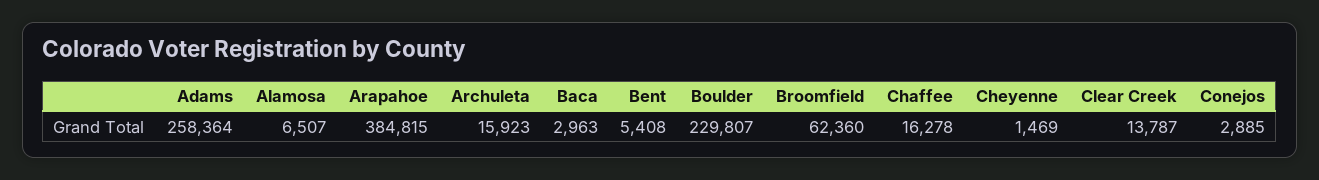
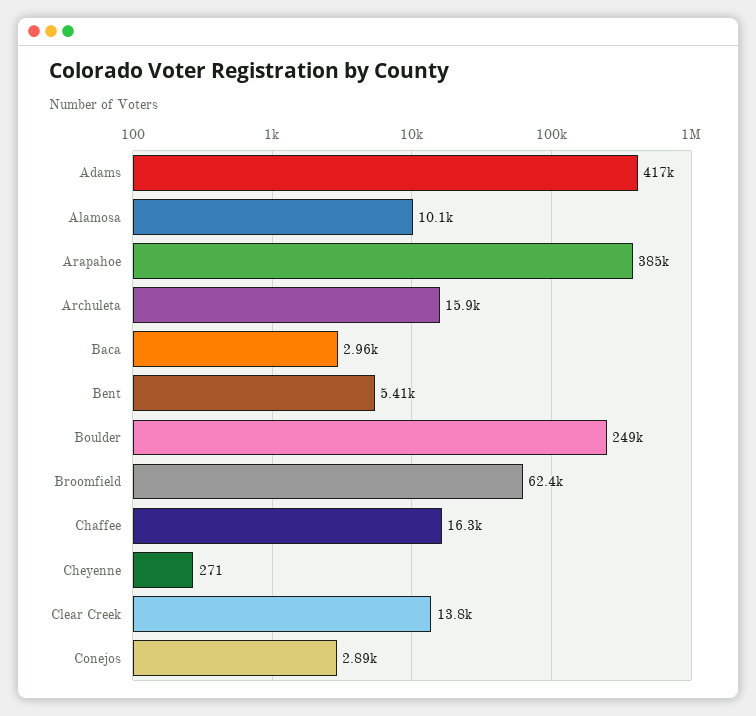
  {
-   "Adams": 258364,
+   "Adams": 417000,
-   "Alamosa": 6507,
+   "Alamosa": 10100,
    "Arapahoe": 384815,
    "Archuleta": 15923,
    "Baca": 2963,
    "Bent": 5408,
-   "Boulder": 229807,
+   "Boulder": 249000,
    "Broomfield": 62360,
    "Chaffee": 16278,
-   "Cheyenne": 1469,
+   "Cheyenne": 271,
    "Clear Creek": 13787,
    "Conejos": 2885
  }

